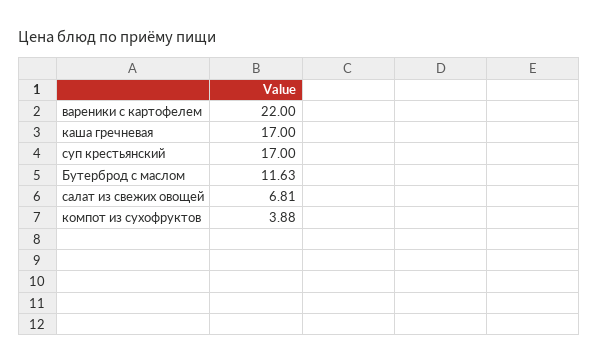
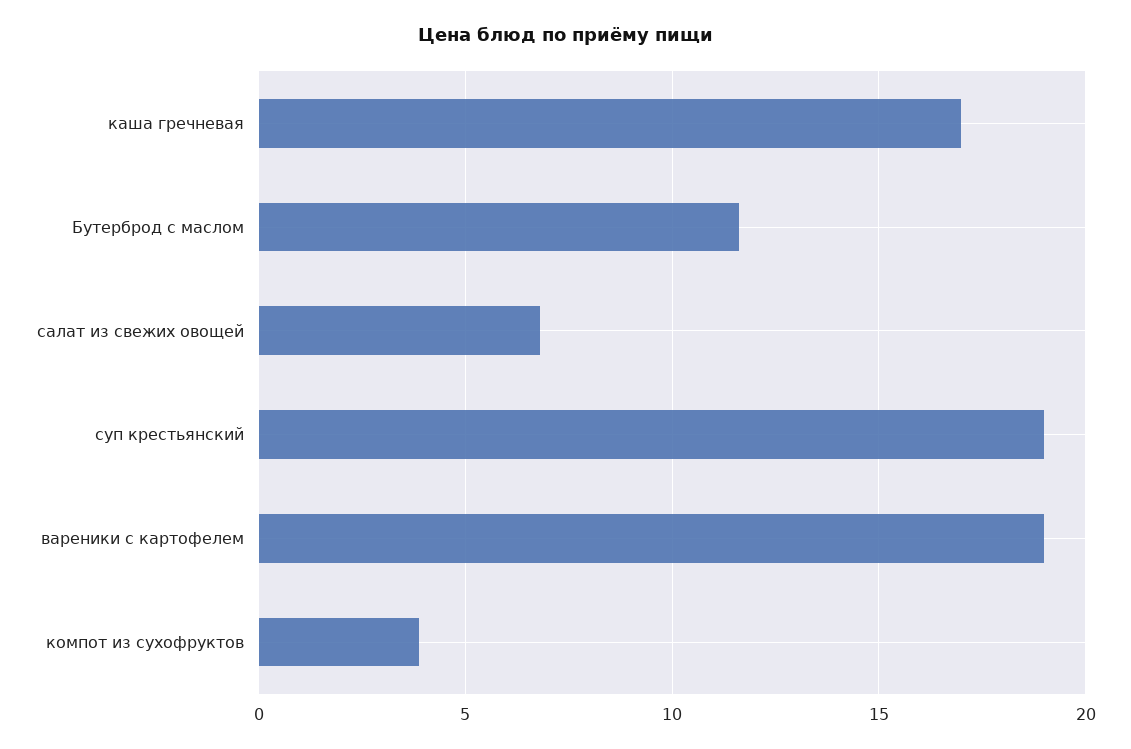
  {
-   "вареники с картофелем": 22,
+   "вареники с картофелем": 19,
    "каша гречневая": 17,
-   "суп крестьянский": 17,
+   "суп крестьянский": 19,
    "Бутерброд с маслом": 11.63,
    "салат из свежих овощей": 6.81,
    "компот из сухофруктов": 3.88
  }

